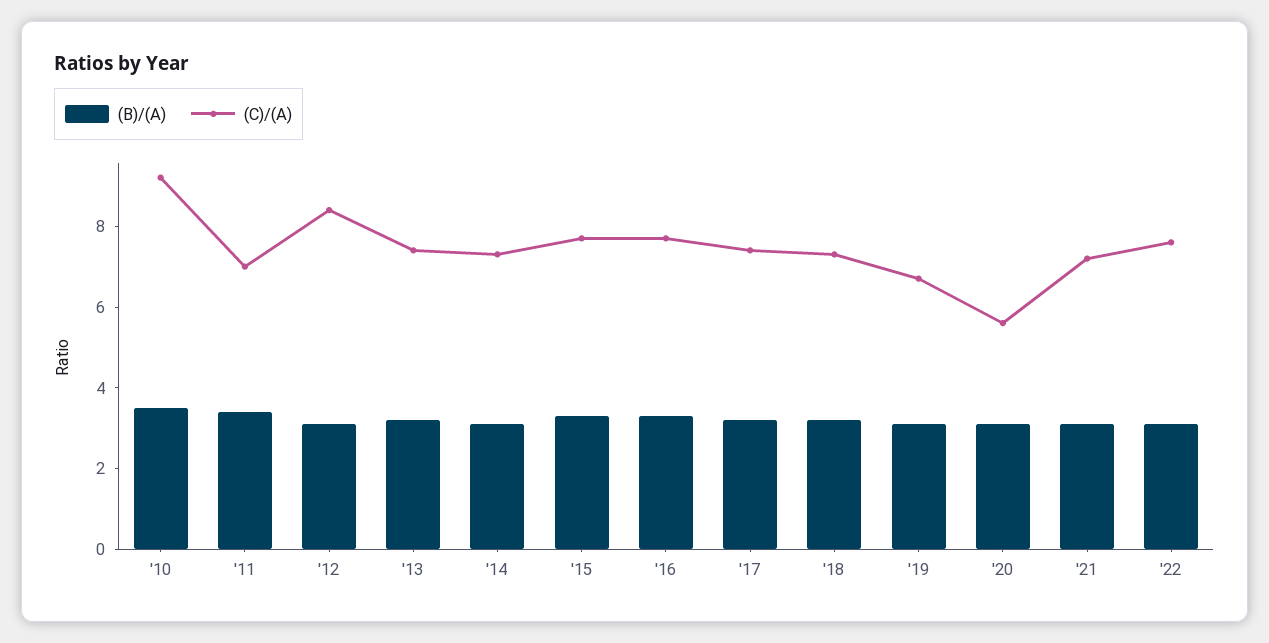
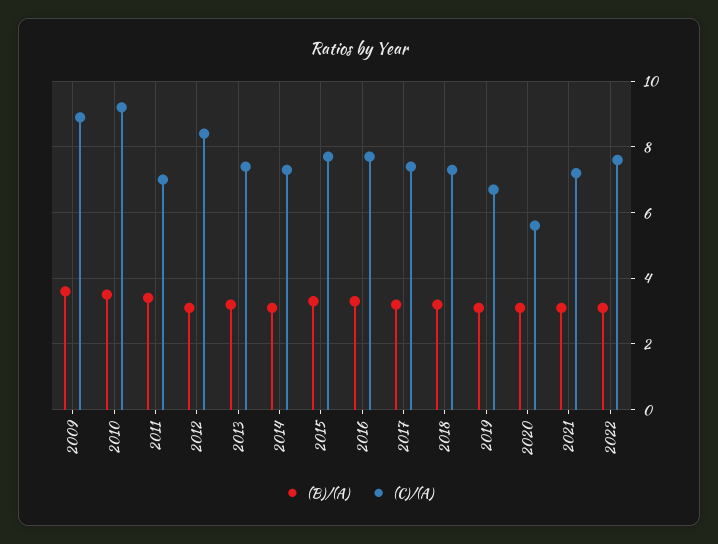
  {
    "(B)/(A)": {
      "'10": 3.5,
      "'11": 3.5,
      "'12": 3,
      "'13": 3,
      "'14": 3,
      "'15": 3.5,
      "'16": 3.5,
      "'17": 3,
      "'18": 3,
      "'19": 3,
      "'20": 3,
      "'21": 3,
-     "'22": 3
+     "'22": 3,
+     "2009": 3.5
    },
    "(C)/(A)": {
      "'10": 9,
      "'11": 7,
      "'12": 8.5,
      "'13": 7.5,
      "'14": 7.5,
      "'15": 7.5,
      "'16": 7.5,
      "'17": 7.5,
      "'18": 7.5,
      "'19": 6.5,
      "'20": 5.5,
      "'21": 7,
-     "'22": 7.5
+     "'22": 7.5,
+     "2009": 9
    }
  }

